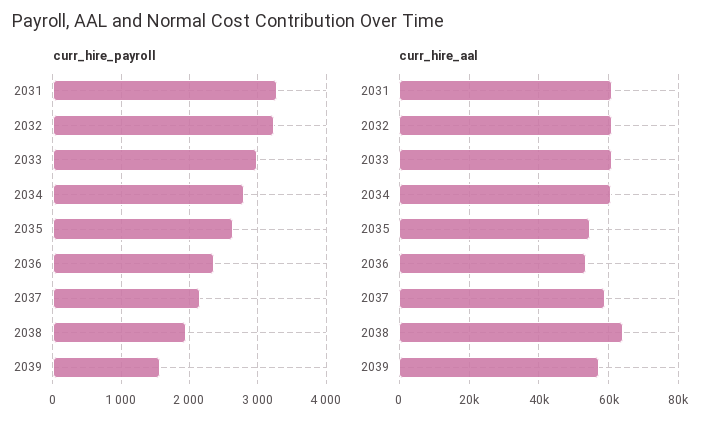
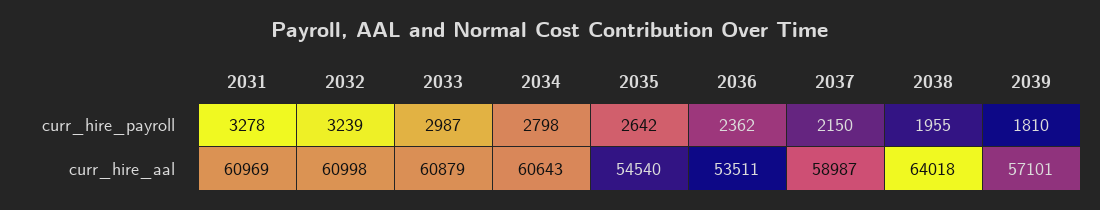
  {
    "curr_hire_payroll": {
      "2031": 3278,
      "2032": 3239,
      "2033": 2987,
      "2034": 2798,
      "2035": 2642,
      "2036": 2362,
      "2037": 2150,
      "2038": 1955,
-     "2039": 1600
+     "2039": 1810
    },
    "curr_hire_aal": {
      "2031": 60969,
      "2032": 60998,
      "2033": 60879,
      "2034": 60643,
      "2035": 54540,
      "2036": 53511,
      "2037": 58987,
      "2038": 64018,
      "2039": 57101
    }
  }

